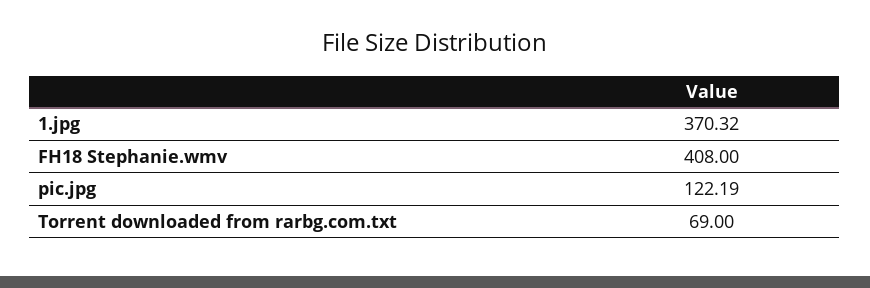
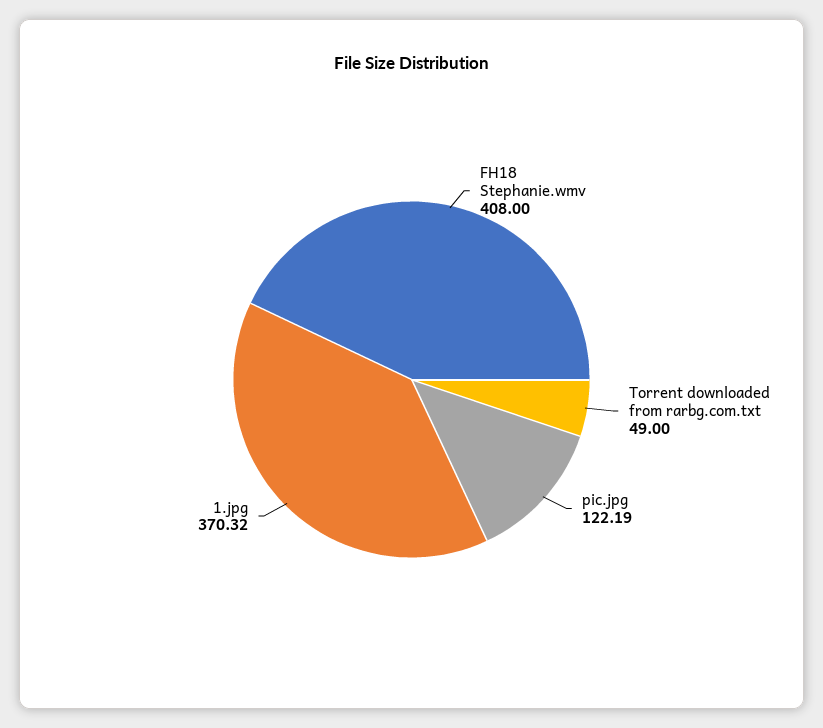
  {
    "1.jpg": 370.32,
    "FH18 Stephanie.wmv": 408,
    "pic.jpg": 122.19,
-   "Torrent downloaded from rarbg.com.txt": 69
+   "Torrent downloaded from rarbg.com.txt": 49
  }

